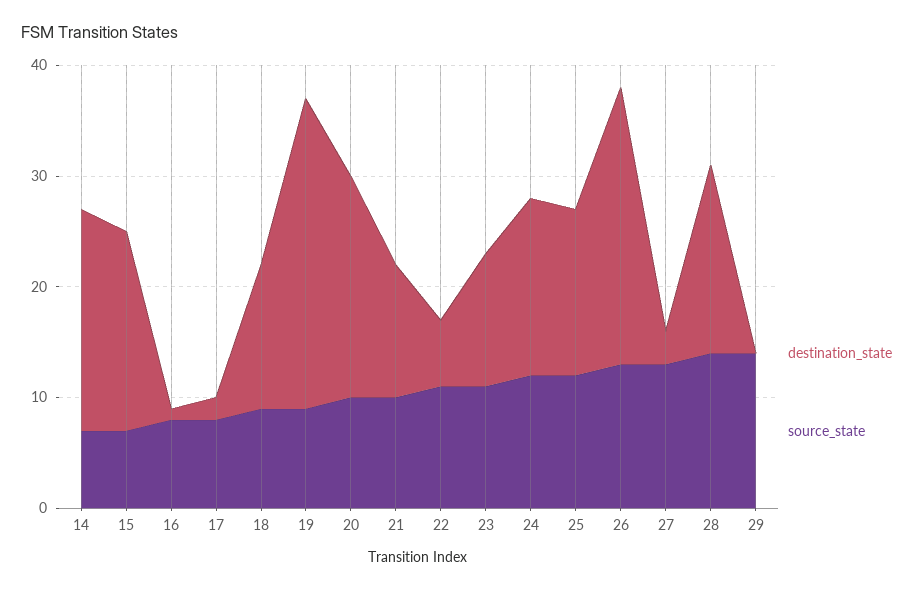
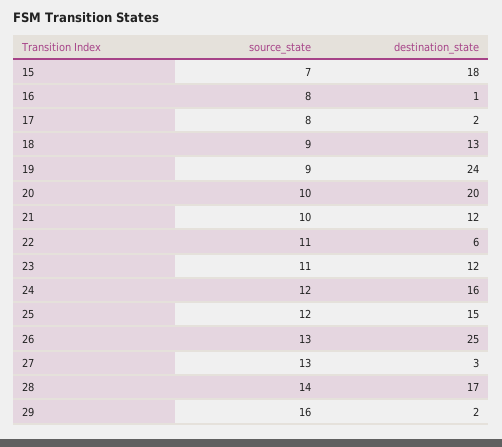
  {
    "destination_state": {
-     "14": 20,
      "15": 18,
      "16": 1,
      "17": 2,
      "18": 13,
-     "19": 28,
+     "19": 24,
      "20": 20,
      "21": 12,
      "22": 6,
      "23": 12,
      "24": 16,
      "25": 15,
      "26": 25,
      "27": 3,
      "28": 17,
-     "29": 0
+     "29": 2
    },
    "source_state": {
-     "14": 7,
      "15": 7,
      "16": 8,
      "17": 8,
      "18": 9,
      "19": 9,
      "20": 10,
      "21": 10,
      "22": 11,
      "23": 11,
      "24": 12,
      "25": 12,
      "26": 13,
      "27": 13,
      "28": 14,
-     "29": 14
+     "29": 16
    }
  }

